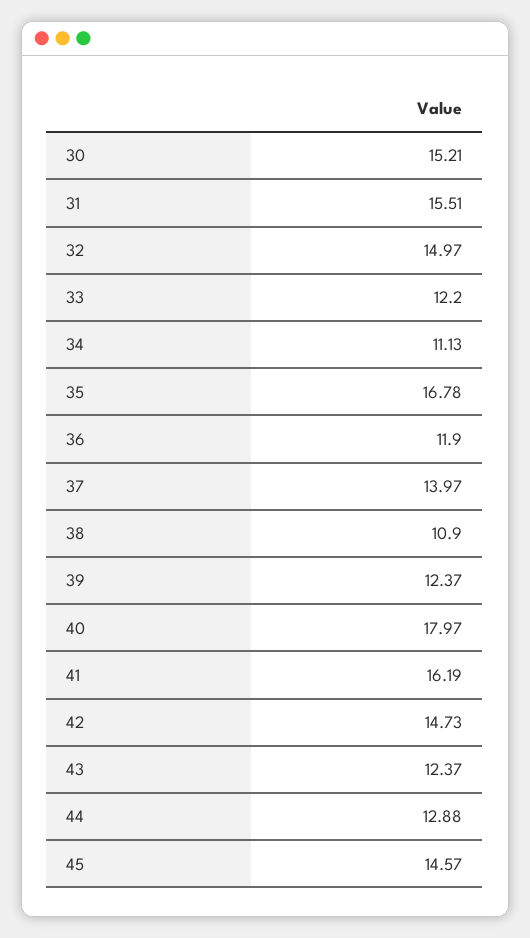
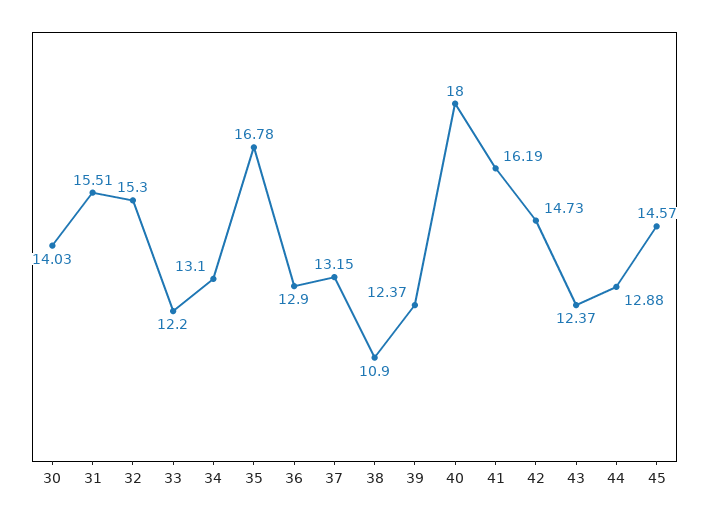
  {
-   "30": 15.21,
+   "30": 14.03,
    "31": 15.51,
-   "32": 14.97,
+   "32": 15.3,
    "33": 12.2,
-   "34": 11.13,
+   "34": 13.1,
    "35": 16.78,
-   "36": 11.9,
+   "36": 12.9,
-   "37": 13.97,
+   "37": 13.15,
    "38": 10.9,
    "39": 12.37,
-   "40": 17.97,
+   "40": 18,
    "41": 16.19,
    "42": 14.73,
    "43": 12.37,
    "44": 12.88,
    "45": 14.57
  }

